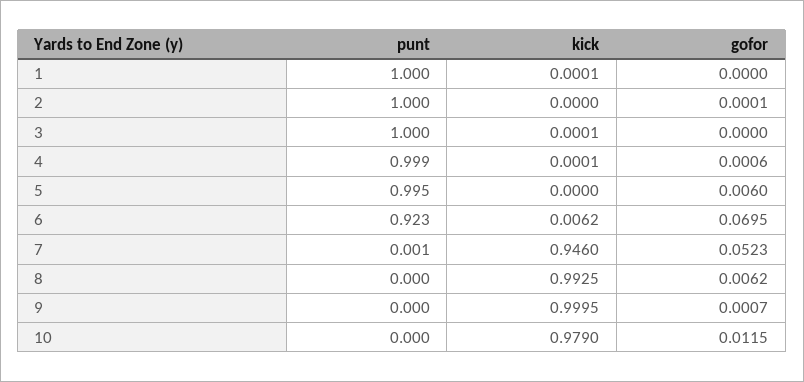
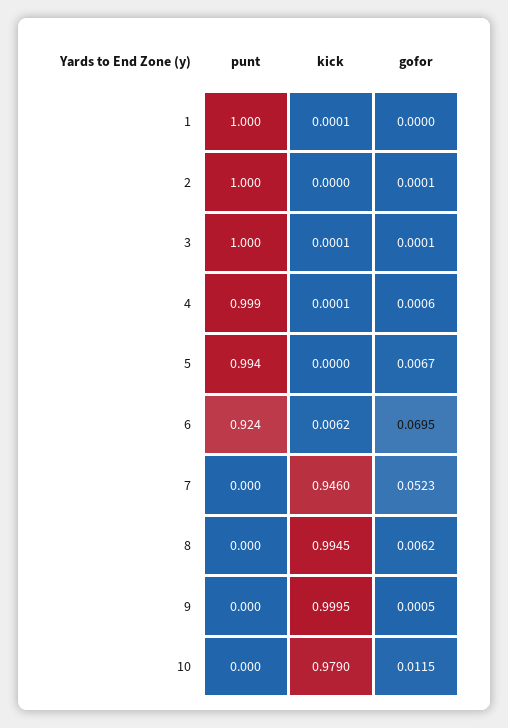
  {
    "punt": {
      "1": 1,
      "2": 1,
      "3": 1,
      "4": 0.999,
-     "5": 0.995,
+     "5": 0.994,
-     "6": 0.923,
+     "6": 0.924,
-     "7": 0.001,
+     "7": 0,
      "8": 0,
      "9": 0,
      "10": 0
    },
    "kick": {
      "1": 0.0001,
      "2": 0,
      "3": 0.0001,
      "4": 0.0001,
      "5": 0,
      "6": 0.0062,
      "7": 0.946,
-     "8": 0.9925,
+     "8": 0.9945,
      "9": 0.9995,
      "10": 0.979
    },
    "gofor": {
      "1": 0,
      "2": 0.0001,
-     "3": 0,
+     "3": 0.0001,
      "4": 0.0006,
-     "5": 0.006,
+     "5": 0.0067,
      "6": 0.0695,
      "7": 0.0523,
      "8": 0.0062,
-     "9": 0.0007,
+     "9": 0.0005,
      "10": 0.0115
    }
  }

